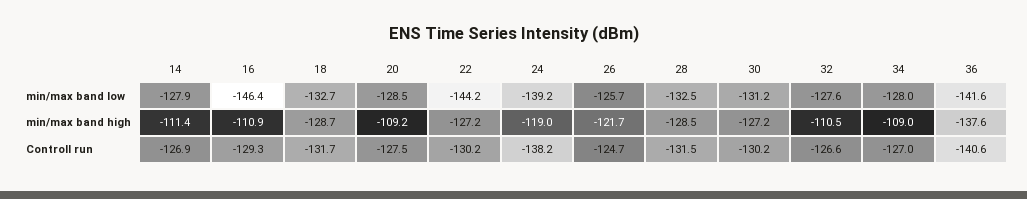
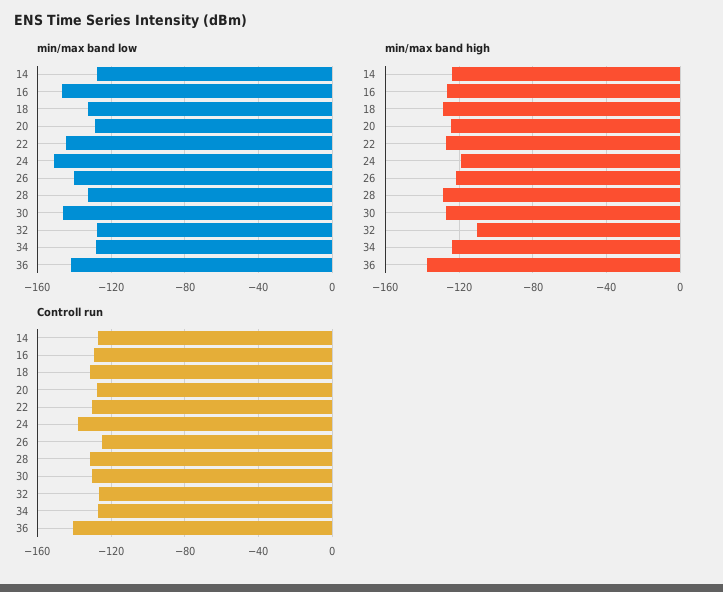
  {
    "min/max band low": {
      "14": -127.9,
      "16": -146.4,
      "18": -132.7,
      "20": -128.5,
      "22": -144.2,
-     "24": -139.2,
+     "24": -150,
-     "26": -125.7,
+     "26": -140,
      "28": -132.5,
-     "30": -131.2,
+     "30": -145,
      "32": -127.6,
      "34": -128,
      "36": -141.6
    },
    "min/max band high": {
-     "14": -111.4,
+     "14": -125,
-     "16": -110.9,
+     "16": -125,
      "18": -128.7,
-     "20": -109.2,
+     "20": -125,
      "22": -127.2,
      "24": -119,
      "26": -121.7,
      "28": -128.5,
      "30": -127.2,
      "32": -110.5,
-     "34": -109,
+     "34": -125,
      "36": -137.6
    },
    "Controll run": {
      "14": -126.9,
      "16": -129.3,
      "18": -131.7,
      "20": -127.5,
      "22": -130.2,
      "24": -138.2,
      "26": -124.7,
      "28": -131.5,
      "30": -130.2,
      "32": -126.6,
      "34": -127,
      "36": -140.6
    }
  }

